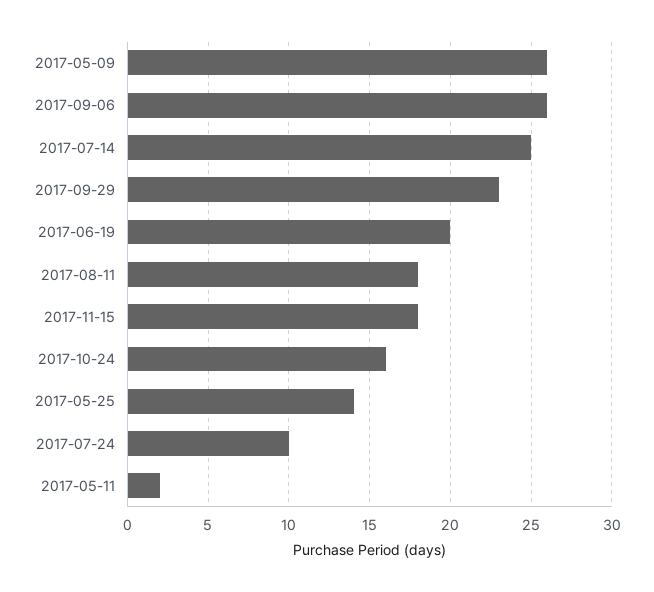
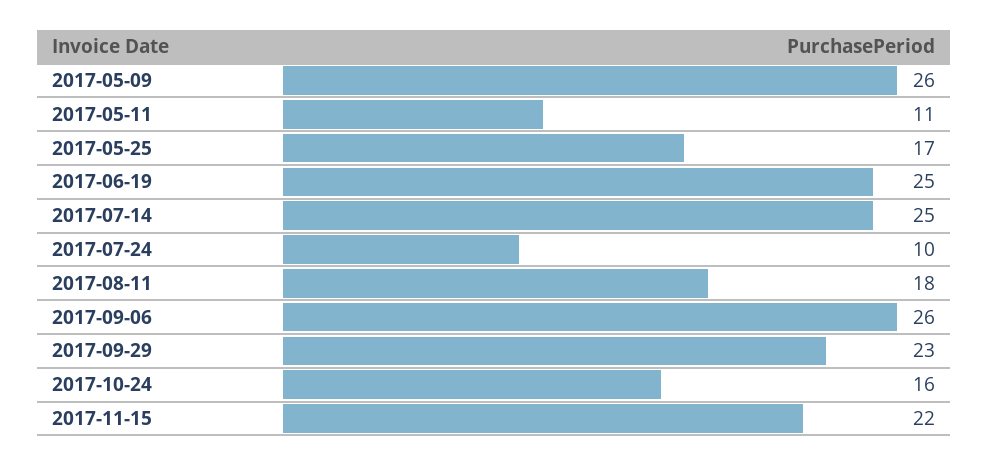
  {
    "2017-05-09": 26,
    "2017-09-06": 26,
    "2017-07-14": 25,
    "2017-09-29": 23,
-   "2017-06-19": 20,
+   "2017-06-19": 25,
    "2017-08-11": 18,
-   "2017-11-15": 18,
+   "2017-11-15": 22,
    "2017-10-24": 16,
-   "2017-05-25": 14,
+   "2017-05-25": 17,
    "2017-07-24": 10,
-   "2017-05-11": 2
+   "2017-05-11": 11
  }

